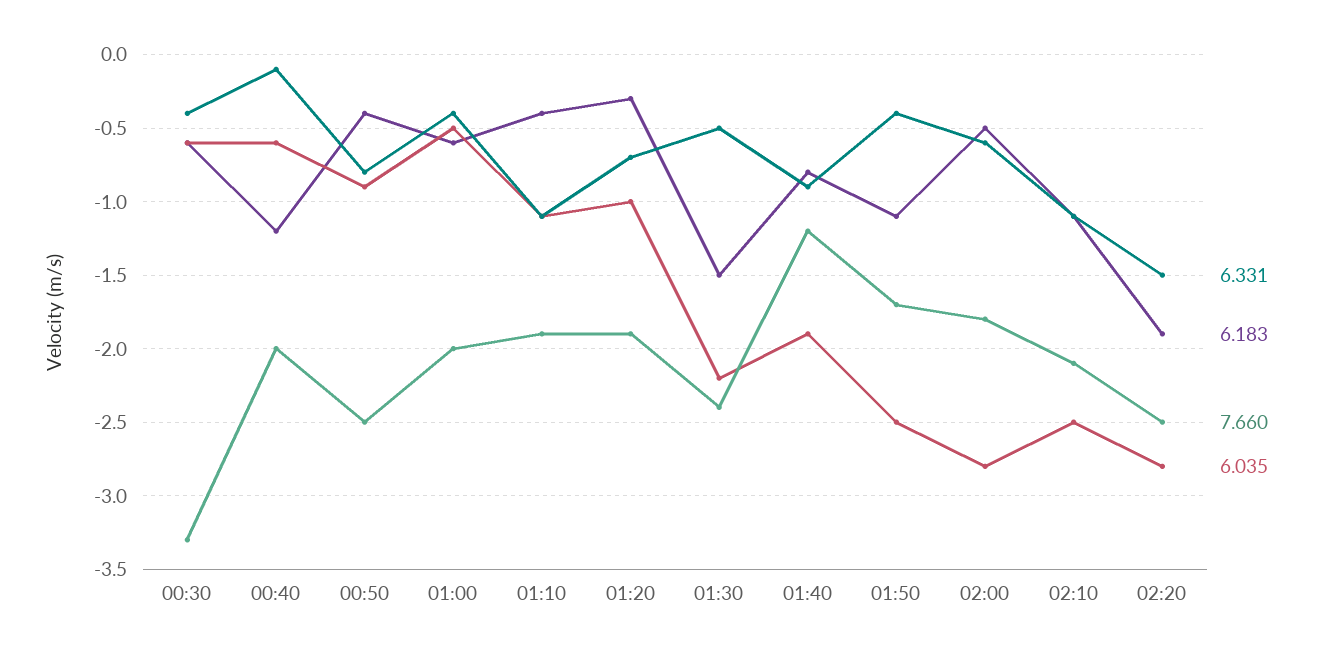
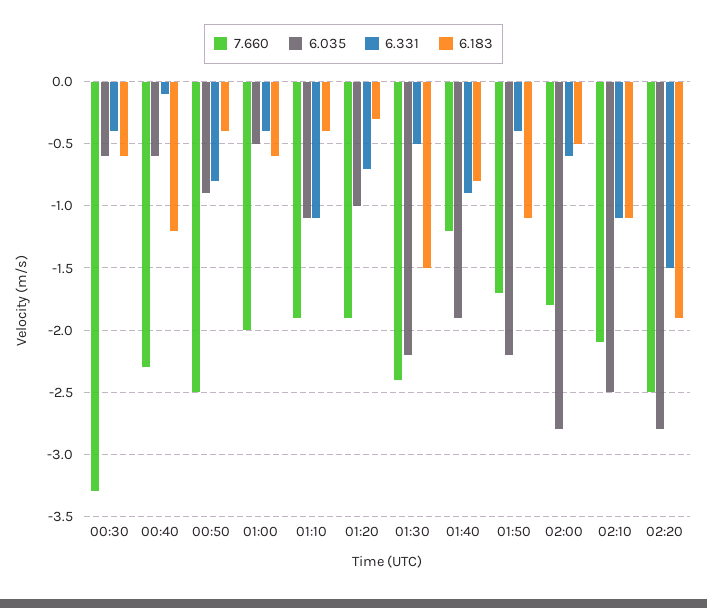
  {
    "6.331": {
      "00:30": -0.4,
      "00:40": -0.1,
      "00:50": -0.8,
      "01:00": -0.4,
      "01:10": -1.1,
      "01:20": -0.7,
      "01:30": -0.5,
      "01:40": -0.9,
      "01:50": -0.4,
      "02:00": -0.6,
      "02:10": -1.1,
      "02:20": -1.5
    },
    "6.183": {
      "00:30": -0.6,
      "00:40": -1.2,
      "00:50": -0.4,
      "01:00": -0.6,
      "01:10": -0.4,
      "01:20": -0.3,
      "01:30": -1.5,
      "01:40": -0.8,
      "01:50": -1.1,
      "02:00": -0.5,
      "02:10": -1.1,
      "02:20": -1.9
    },
    "7.660": {
      "00:30": -3.3,
-     "00:40": -2,
+     "00:40": -2.3,
      "00:50": -2.5,
      "01:00": -2,
      "01:10": -1.9,
      "01:20": -1.9,
      "01:30": -2.4,
      "01:40": -1.2,
      "01:50": -1.7,
      "02:00": -1.8,
      "02:10": -2.1,
      "02:20": -2.5
    },
    "6.035": {
      "00:30": -0.6,
      "00:40": -0.6,
      "00:50": -0.9,
      "01:00": -0.5,
      "01:10": -1.1,
      "01:20": -1,
      "01:30": -2.2,
      "01:40": -1.9,
-     "01:50": -2.5,
+     "01:50": -2.2,
      "02:00": -2.8,
      "02:10": -2.5,
      "02:20": -2.8
    }
  }

